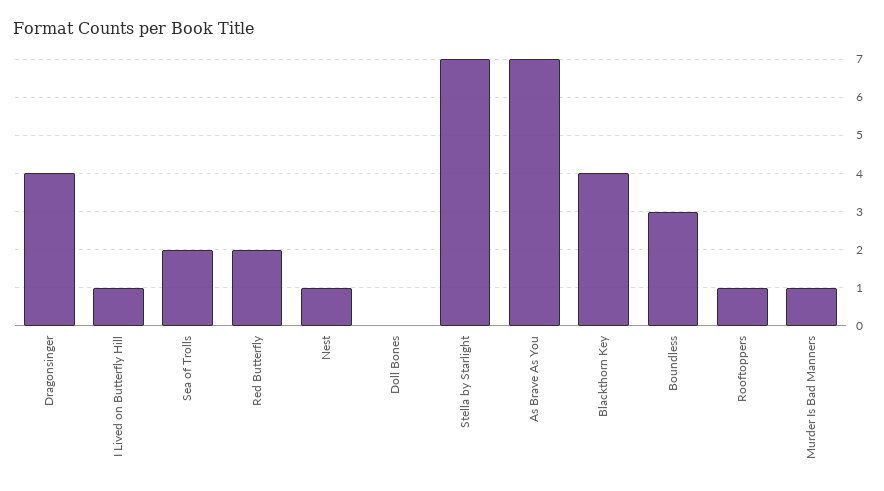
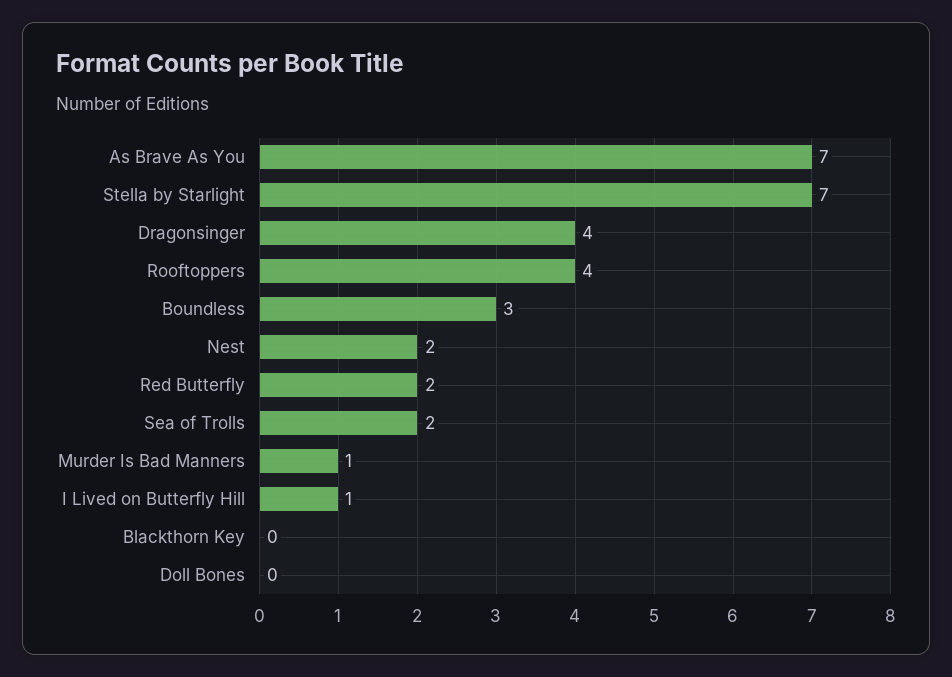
  {
    "Dragonsinger": 4,
    "I Lived on Butterfly Hill": 1,
    "Sea of Trolls": 2,
    "Red Butterfly": 2,
-   "Nest": 1,
+   "Nest": 2,
    "Doll Bones": 0,
    "Stella by Starlight": 7,
    "As Brave As You": 7,
-   "Blackthorn Key": 4,
+   "Blackthorn Key": 0,
    "Boundless": 3,
-   "Rooftoppers": 1,
+   "Rooftoppers": 4,
    "Murder Is Bad Manners": 1
  }

